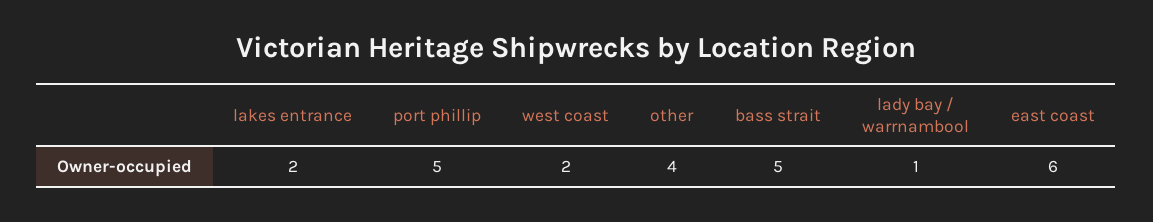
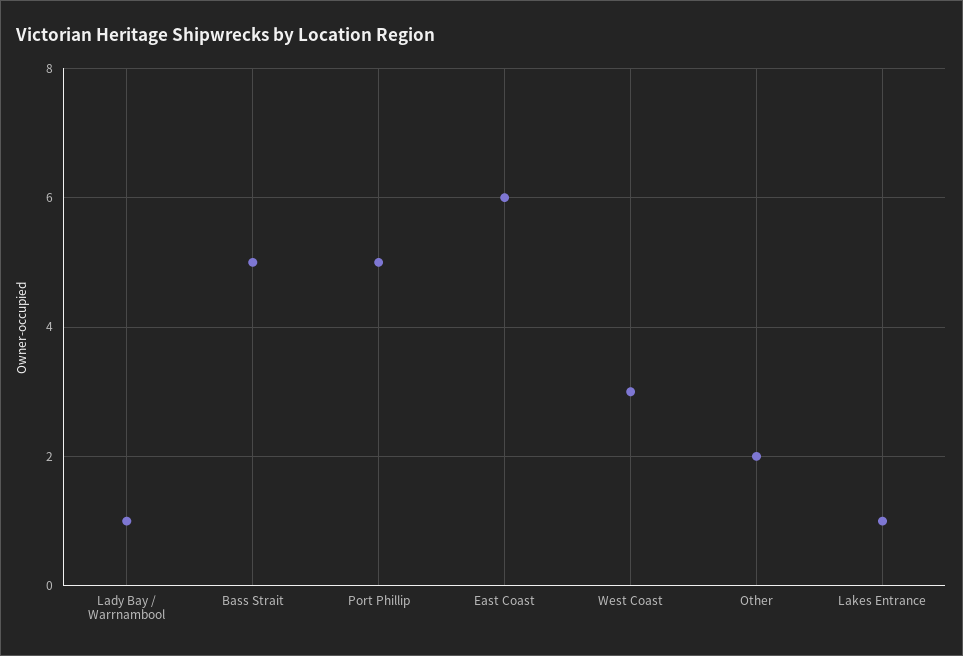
  {
-   "lakes entrance": 2,
+   "lakes entrance": 1,
    "port phillip": 5,
-   "west coast": 2,
+   "west coast": 3,
-   "other": 4,
+   "other": 2,
    "bass strait": 5,
    "lady bay / warrnambool": 1,
    "east coast": 6
  }

